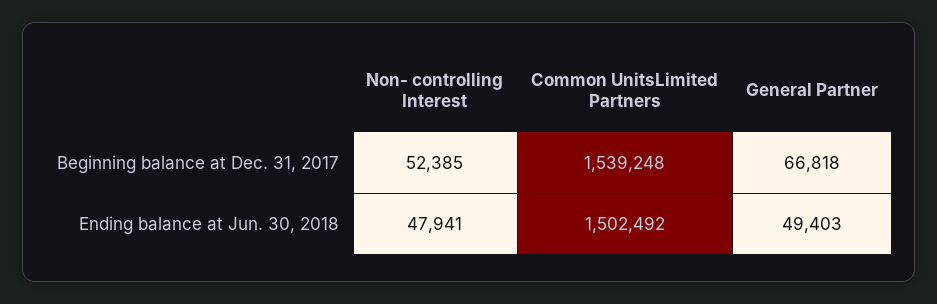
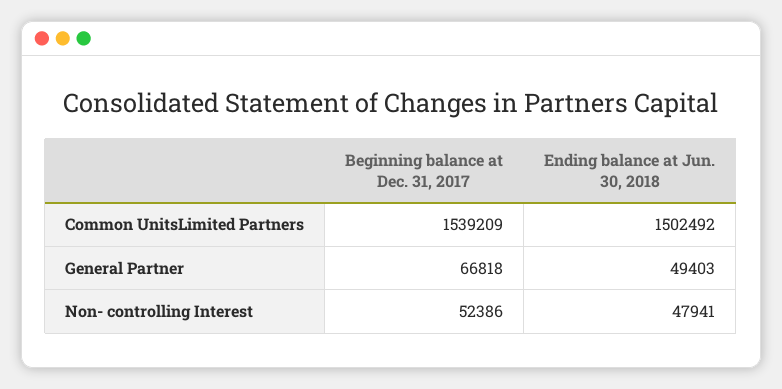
  {
    "Non- controlling Interest": {
-     "Beginning balance at Dec. 31, 2017": 52385,
+     "Beginning balance at Dec. 31, 2017": 52386,
      "Ending balance at Jun. 30, 2018": 47941
    },
    "Common UnitsLimited Partners": {
-     "Beginning balance at Dec. 31, 2017": 1539248,
+     "Beginning balance at Dec. 31, 2017": 1539209,
      "Ending balance at Jun. 30, 2018": 1502492
    },
    "General Partner": {
      "Beginning balance at Dec. 31, 2017": 66818,
      "Ending balance at Jun. 30, 2018": 49403
    }
  }

